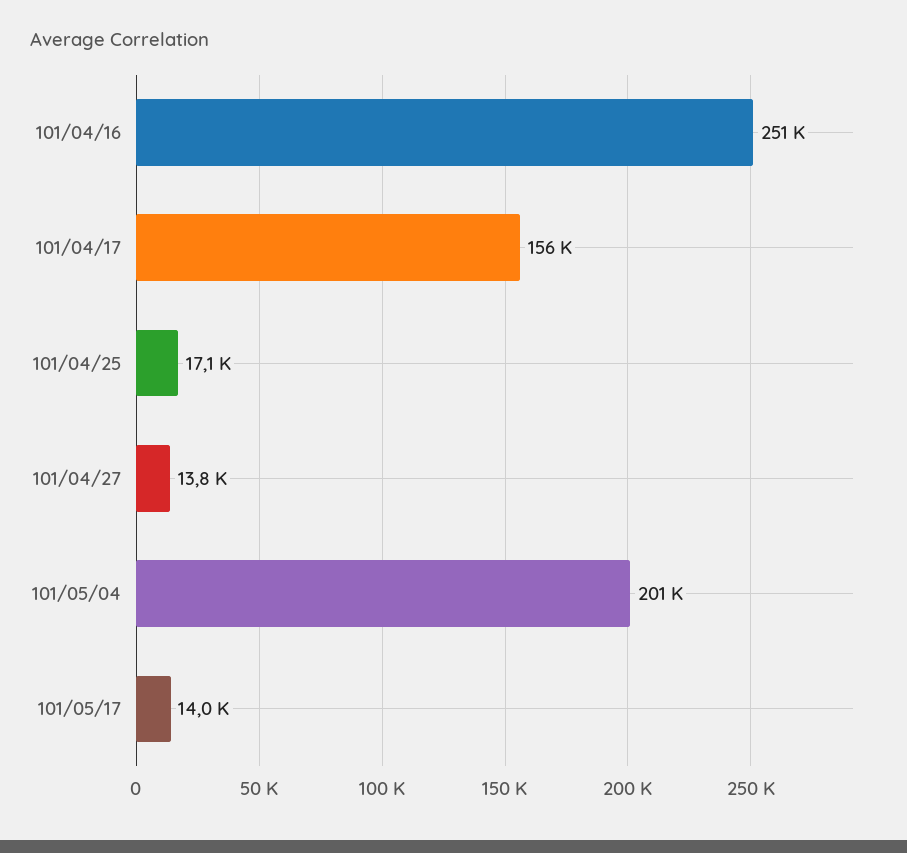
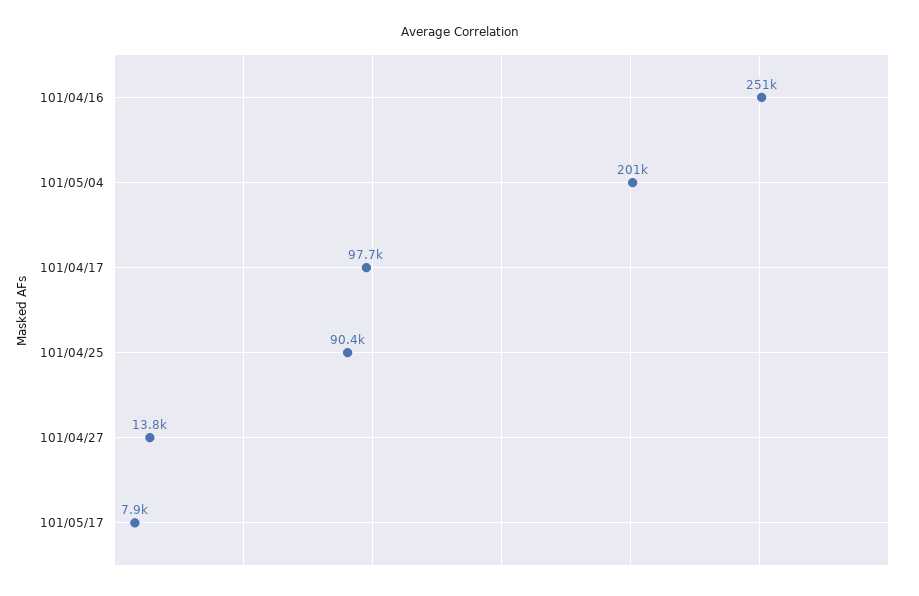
  {
    "101/04/16": 251000,
-   "101/04/17": 156000,
+   "101/04/17": 97700,
-   "101/04/25": 17100,
+   "101/04/25": 90400,
    "101/04/27": 13800,
    "101/05/04": 201000,
-   "101/05/17": 14000
+   "101/05/17": 7900
  }

